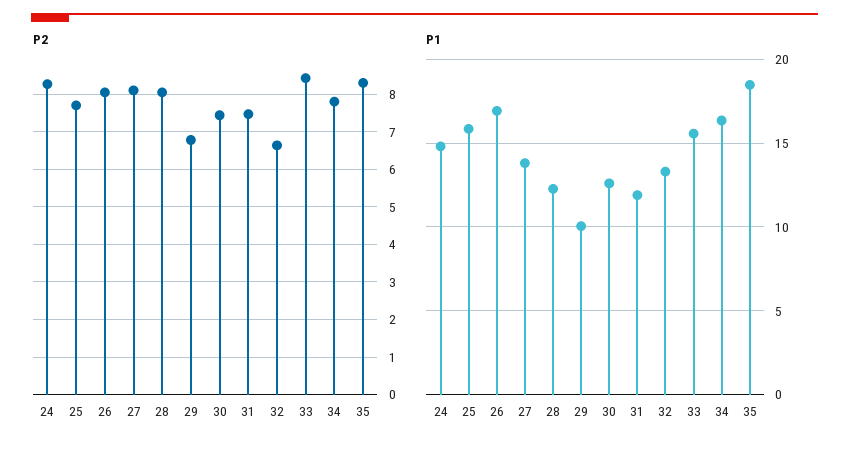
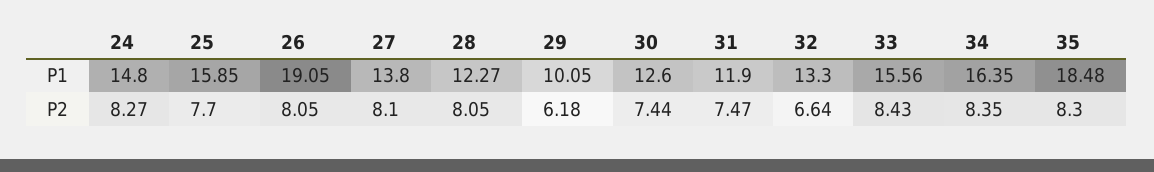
  {
    "P2": {
      "24": 8.27,
      "25": 7.7,
      "26": 8.05,
      "27": 8.1,
      "28": 8.05,
-     "29": 6.8,
+     "29": 6.18,
      "30": 7.44,
      "31": 7.47,
      "32": 6.64,
      "33": 8.43,
-     "34": 7.8,
+     "34": 8.35,
      "35": 8.3
    },
    "P1": {
      "24": 14.8,
      "25": 15.85,
-     "26": 17,
+     "26": 19.05,
      "27": 13.8,
      "28": 12.27,
      "29": 10.05,
      "30": 12.6,
      "31": 11.9,
      "32": 13.3,
      "33": 15.56,
      "34": 16.35,
      "35": 18.48
    }
  }

